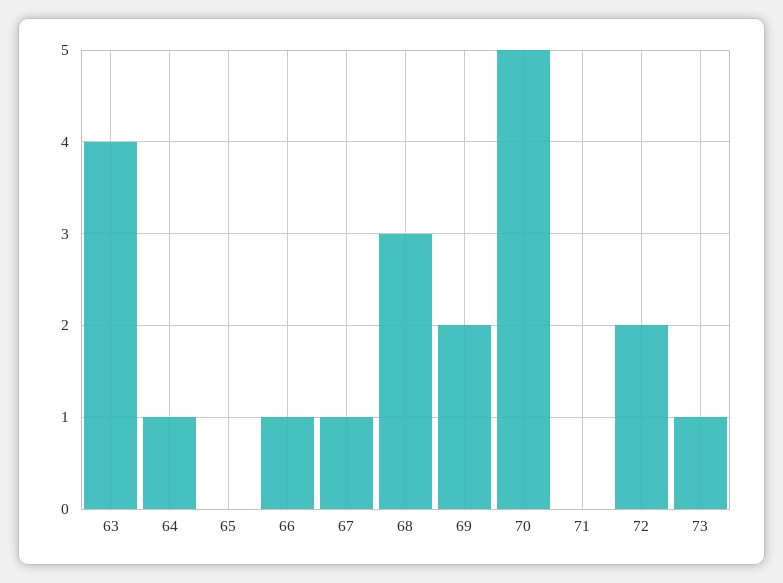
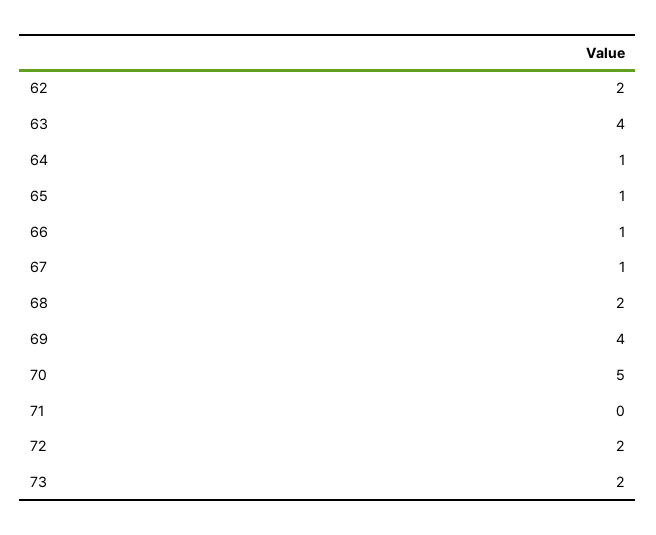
  {
    "63": 4,
    "64": 1,
-   "65": 0,
+   "65": 1,
    "66": 1,
    "67": 1,
-   "68": 3,
+   "68": 2,
-   "69": 2,
+   "69": 4,
    "70": 5,
    "71": 0,
    "72": 2,
-   "73": 1
+   "73": 2,
+   "62": 2
  }

